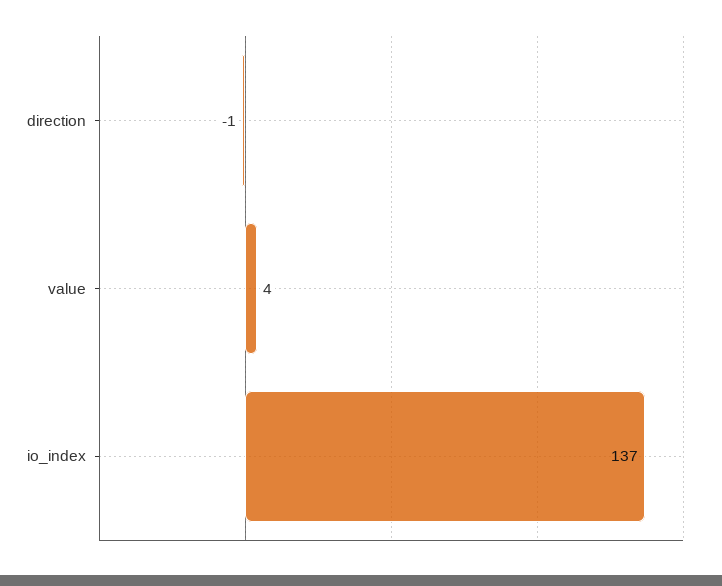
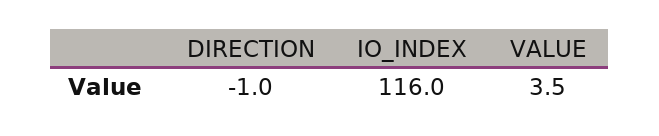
  {
    "direction": -1,
    "value": 3.5,
-   "io_index": 137
+   "io_index": 116
  }

